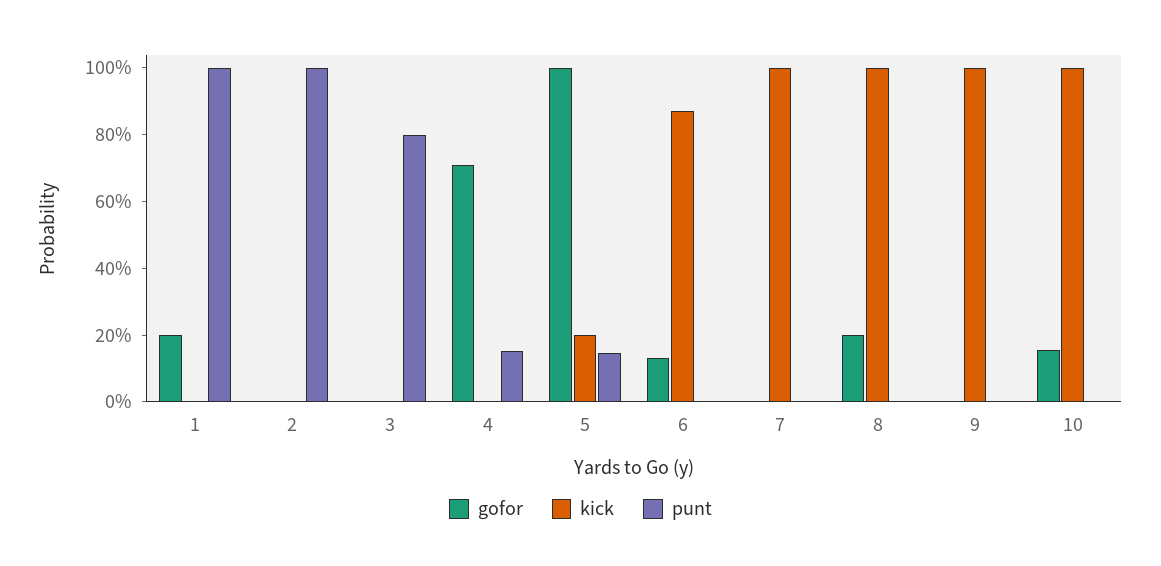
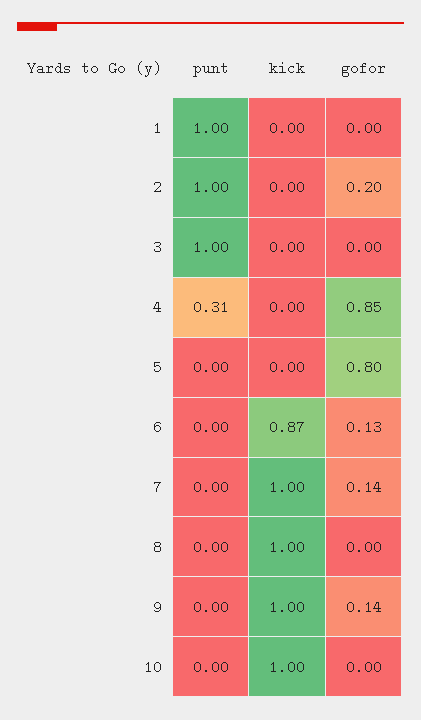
  {
    "gofor": {
-     "1": 0.2,
+     "1": 0,
-     "2": 0,
+     "2": 0.2,
      "3": 0,
-     "4": 0.7,
+     "4": 0.85,
-     "5": 1,
+     "5": 0.8,
      "6": 0.13,
-     "7": 0,
+     "7": 0.14,
-     "8": 0.2,
+     "8": 0,
-     "9": 0,
+     "9": 0.14,
-     "10": 0.15
+     "10": 0
    },
    "kick": {
      "1": 0,
      "2": 0,
      "3": 0,
      "4": 0,
-     "5": 0.2,
+     "5": 0,
      "6": 0.87,
      "7": 1,
      "8": 1,
      "9": 1,
      "10": 1
    },
    "punt": {
      "1": 1,
      "2": 1,
-     "3": 0.8,
+     "3": 1,
-     "4": 0.15,
+     "4": 0.31,
-     "5": 0.15,
+     "5": 0,
      "6": 0,
      "7": 0,
      "8": 0,
      "9": 0,
      "10": 0
    }
  }

